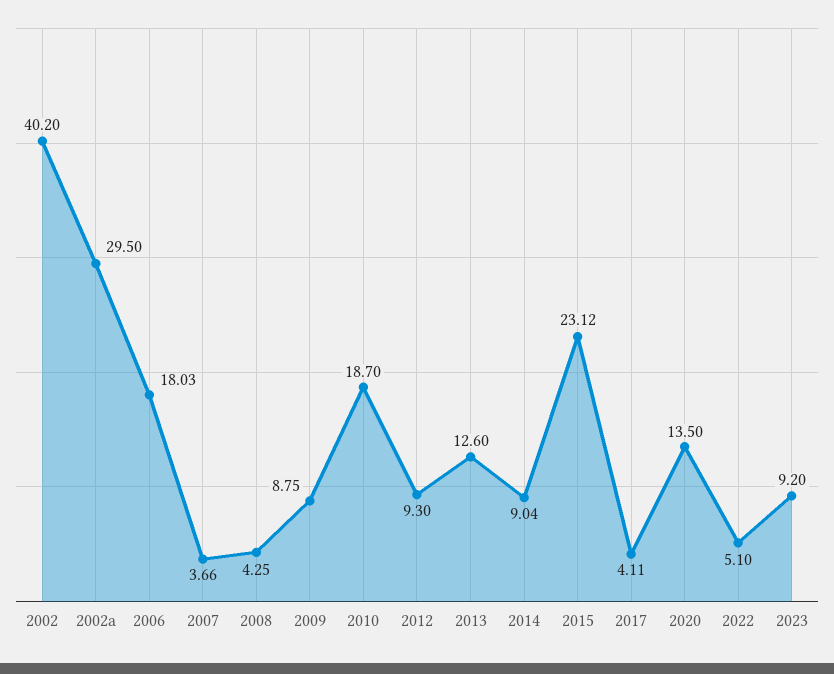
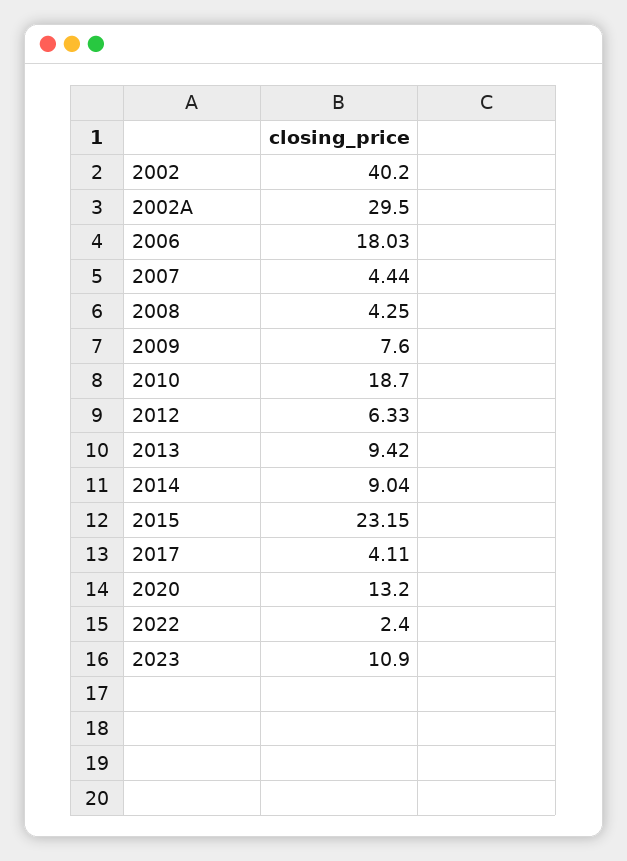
  {
    "2002": 40.2,
    "2002a": 29.5,
    "2006": 18.03,
-   "2007": 3.66,
+   "2007": 4.44,
    "2008": 4.25,
-   "2009": 8.75,
+   "2009": 7.6,
    "2010": 18.7,
-   "2012": 9.3,
+   "2012": 6.33,
-   "2013": 12.6,
+   "2013": 9.42,
    "2014": 9.04,
-   "2015": 23.12,
+   "2015": 23.15,
    "2017": 4.11,
-   "2020": 13.5,
+   "2020": 13.2,
-   "2022": 5.1,
+   "2022": 2.4,
-   "2023": 9.2
+   "2023": 10.9
  }

